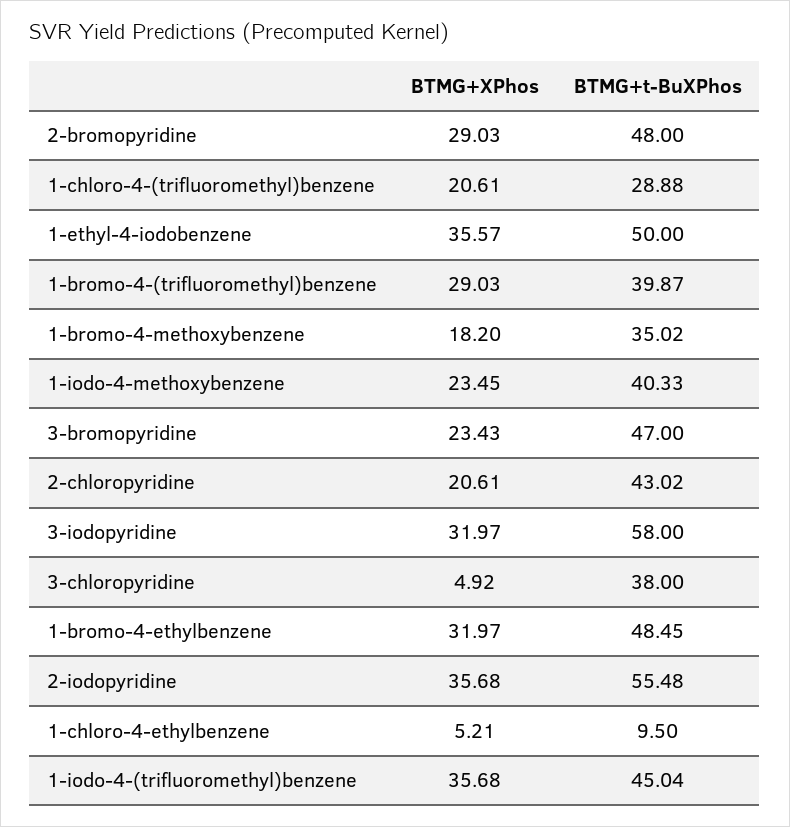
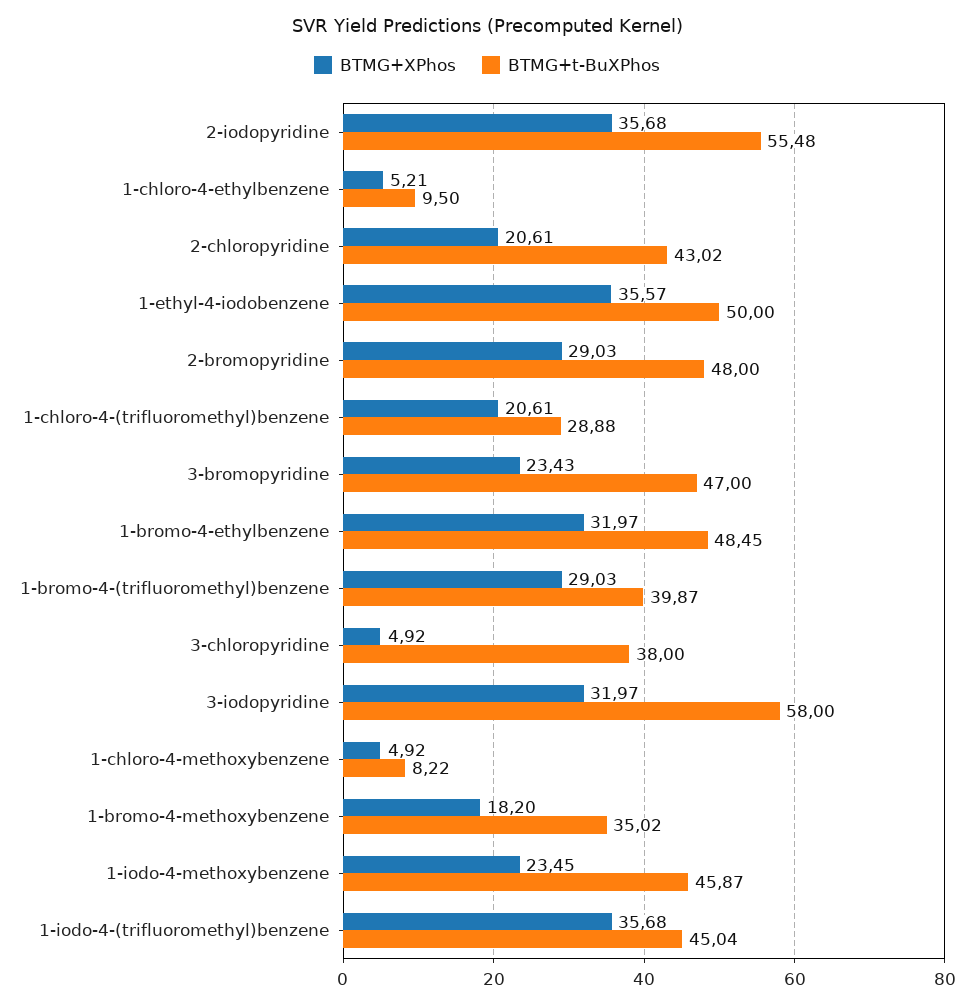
  {
    "BTMG+XPhos": {
      "2-bromopyridine": 29.03,
      "1-chloro-4-(trifluoromethyl)benzene": 20.61,
      "1-ethyl-4-iodobenzene": 35.57,
      "1-bromo-4-(trifluoromethyl)benzene": 29.03,
      "1-bromo-4-methoxybenzene": 18.2,
      "1-iodo-4-methoxybenzene": 23.45,
      "3-bromopyridine": 23.43,
      "2-chloropyridine": 20.61,
      "3-iodopyridine": 31.97,
      "3-chloropyridine": 4.92,
      "1-bromo-4-ethylbenzene": 31.97,
      "2-iodopyridine": 35.68,
      "1-chloro-4-ethylbenzene": 5.21,
-     "1-iodo-4-(trifluoromethyl)benzene": 35.68
+     "1-iodo-4-(trifluoromethyl)benzene": 35.68,
+     "1-chloro-4-methoxybenzene": 4.92
    },
    "BTMG+t-BuXPhos": {
      "2-bromopyridine": 48,
      "1-chloro-4-(trifluoromethyl)benzene": 28.88,
      "1-ethyl-4-iodobenzene": 50,
      "1-bromo-4-(trifluoromethyl)benzene": 39.87,
      "1-bromo-4-methoxybenzene": 35.02,
-     "1-iodo-4-methoxybenzene": 40.33,
+     "1-iodo-4-methoxybenzene": 45.87,
      "3-bromopyridine": 47,
      "2-chloropyridine": 43.02,
      "3-iodopyridine": 58,
      "3-chloropyridine": 38,
      "1-bromo-4-ethylbenzene": 48.45,
      "2-iodopyridine": 55.48,
      "1-chloro-4-ethylbenzene": 9.5,
-     "1-iodo-4-(trifluoromethyl)benzene": 45.04
+     "1-iodo-4-(trifluoromethyl)benzene": 45.04,
+     "1-chloro-4-methoxybenzene": 8.22
    }
  }

